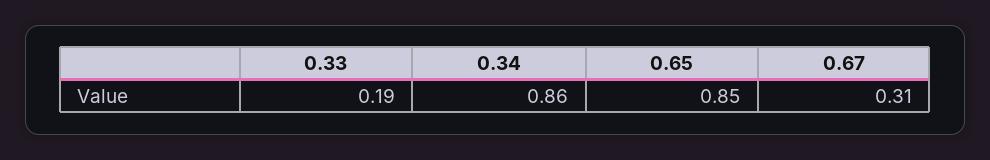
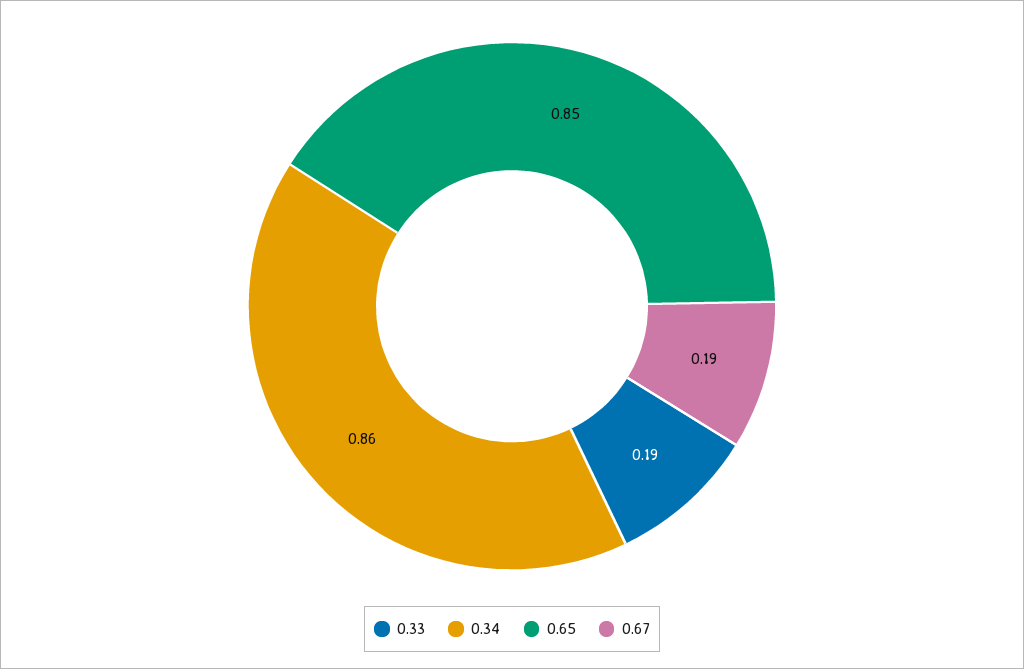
  {
    "0.33": 0.19,
    "0.34": 0.86,
    "0.65": 0.85,
-   "0.67": 0.31
+   "0.67": 0.19
  }

